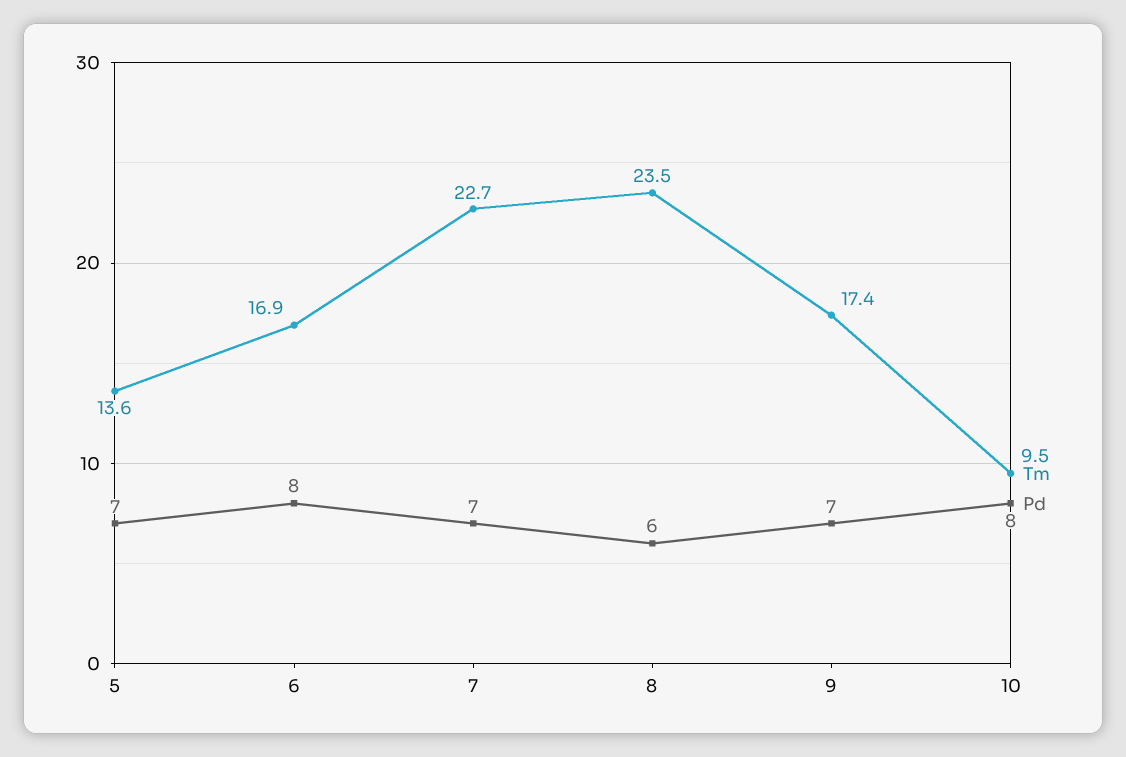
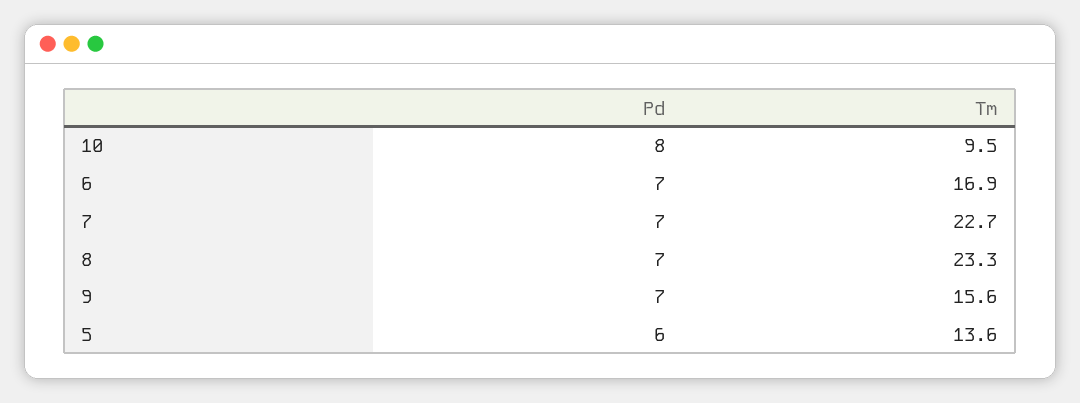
  {
    "Tm": {
      "5": 13.6,
      "6": 16.9,
      "7": 22.7,
-     "8": 23.5,
+     "8": 23.3,
-     "9": 17.4,
+     "9": 15.6,
      "10": 9.5
    },
    "Pd": {
-     "5": 7,
+     "5": 6,
-     "6": 8,
+     "6": 7,
      "7": 7,
-     "8": 6,
+     "8": 7,
      "9": 7,
      "10": 8
    }
  }

